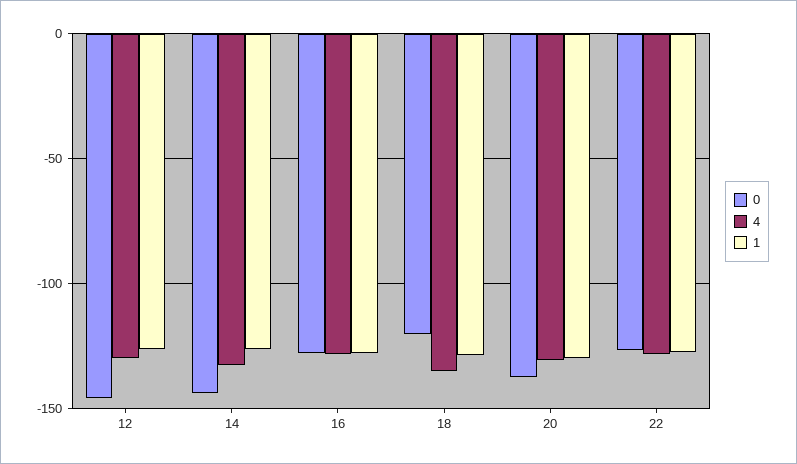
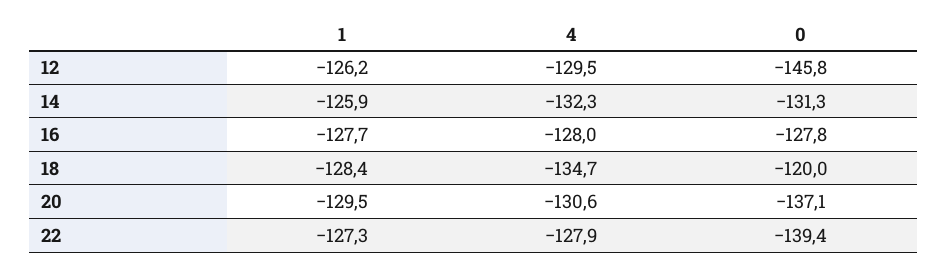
  {
    "0": {
      "12": -145.8,
-     "14": -145,
+     "14": -131.3,
      "16": -127.8,
      "18": -120,
      "20": -137.1,
-     "22": -125
+     "22": -139.4
    },
    "4": {
      "12": -129.5,
      "14": -132.3,
      "16": -128,
      "18": -134.7,
      "20": -130.6,
      "22": -127.9
    },
    "1": {
      "12": -126.2,
      "14": -125.9,
      "16": -127.7,
      "18": -128.4,
      "20": -129.5,
      "22": -127.3
    }
  }

